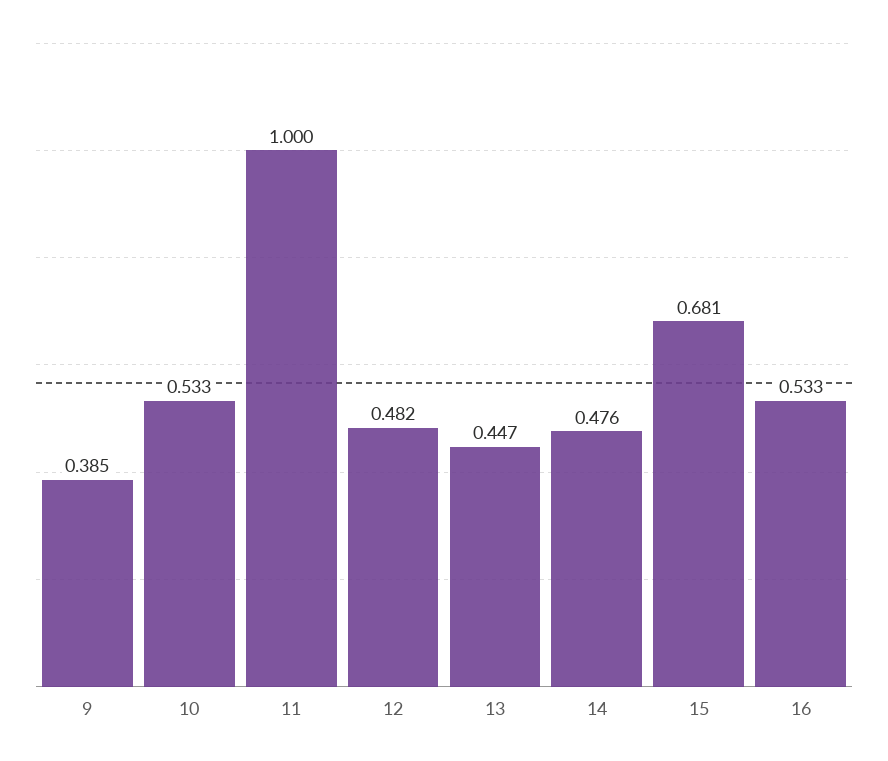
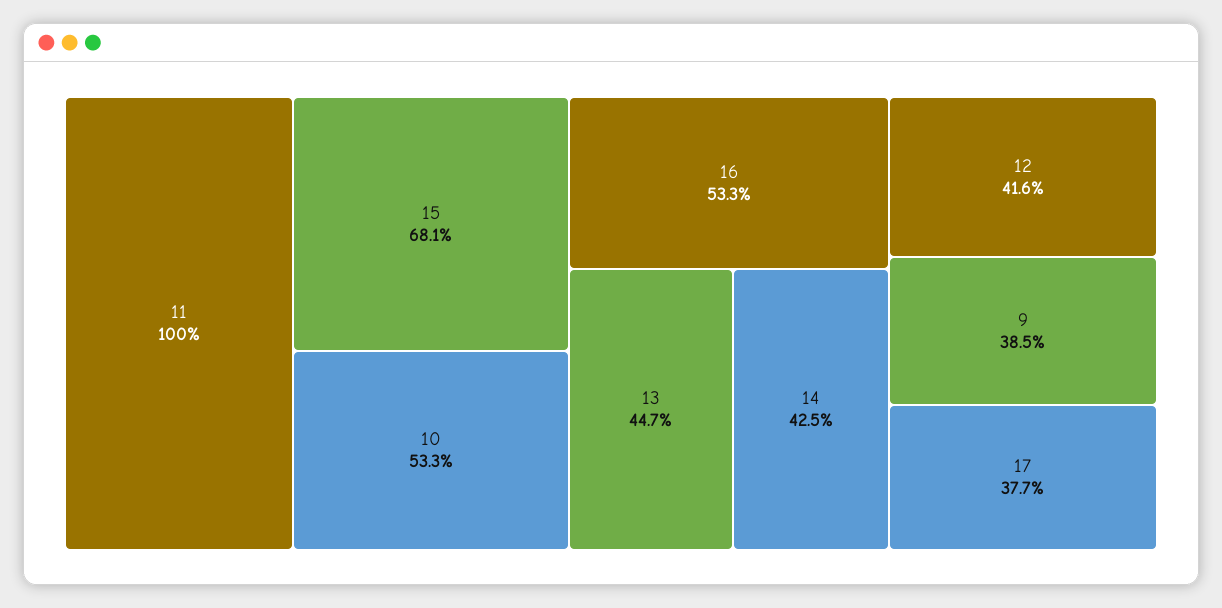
  {
    "9": 0.385,
    "10": 0.533,
    "11": 1,
-   "12": 0.482,
+   "12": 0.416,
    "13": 0.447,
-   "14": 0.476,
+   "14": 0.425,
    "15": 0.681,
-   "16": 0.533
+   "16": 0.533,
+   "17": 0.377
  }

